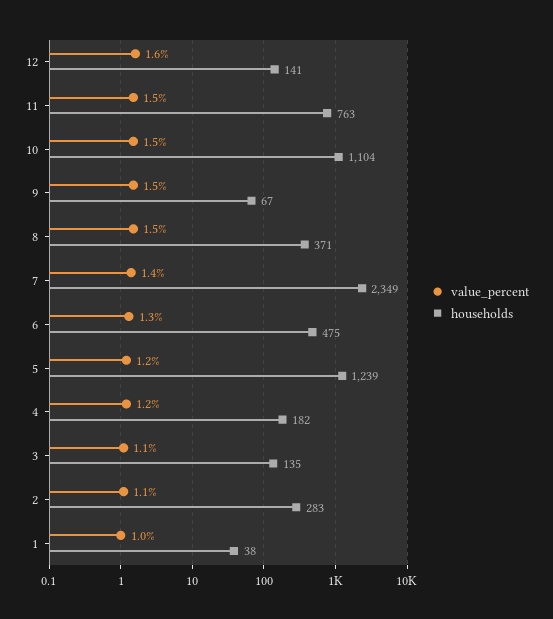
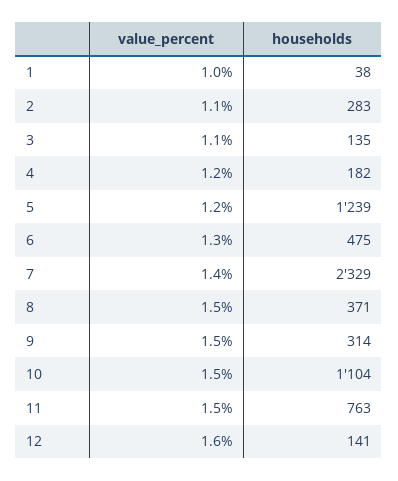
  {
    "value_percent": {
      "12": 1.6,
      "11": 1.5,
      "10": 1.5,
      "9": 1.5,
      "8": 1.5,
      "7": 1.4,
      "6": 1.3,
      "5": 1.2,
      "4": 1.2,
      "3": 1.1,
      "2": 1.1,
      "1": 1
    },
    "households": {
      "12": 141,
      "11": 763,
      "10": 1104,
-     "9": 67,
+     "9": 314,
      "8": 371,
-     "7": 2349,
+     "7": 2329,
      "6": 475,
      "5": 1239,
      "4": 182,
      "3": 135,
      "2": 283,
      "1": 38
    }
  }

